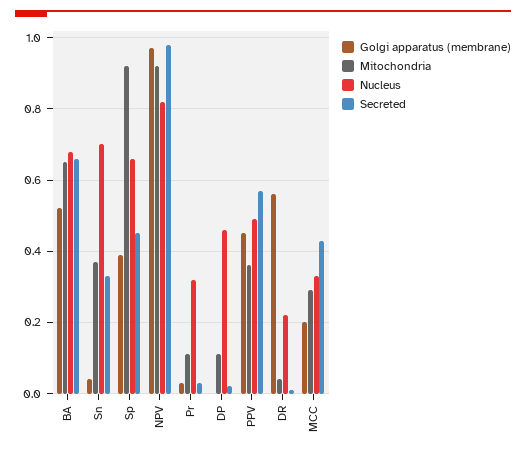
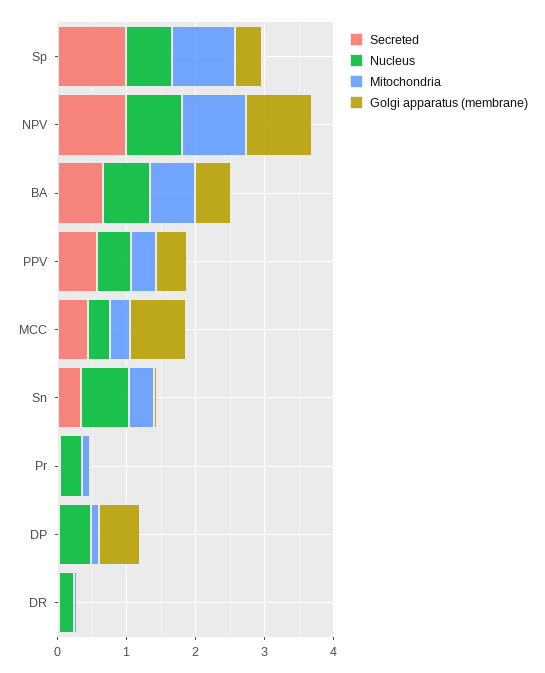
  {
    "Golgi apparatus (membrane)": {
      "BA": 0.5,
      "Sn": 0.05,
      "Sp": 0.4,
      "NPV": 0.95,
      "Pr": 0.05,
-     "DP": 0,
+     "DP": 0.6,
      "PPV": 0.45,
-     "DR": 0.55,
+     "DR": 0,
-     "MCC": 0.2
+     "MCC": 0.8
    },
    "Mitochondria": {
      "BA": 0.65,
      "Sn": 0.35,
      "Sp": 0.9,
      "NPV": 0.9,
      "Pr": 0.1,
      "DP": 0.1,
      "PPV": 0.35,
      "DR": 0.05,
      "MCC": 0.3
    },
    "Nucleus": {
      "BA": 0.7,
      "Sn": 0.7,
      "Sp": 0.65,
      "NPV": 0.8,
      "Pr": 0.3,
      "DP": 0.45,
      "PPV": 0.5,
      "DR": 0.2,
      "MCC": 0.35
    },
    "Secreted": {
      "BA": 0.65,
      "Sn": 0.35,
-     "Sp": 0.45,
+     "Sp": 1,
      "NPV": 1,
      "Pr": 0.05,
      "DP": 0,
      "PPV": 0.55,
      "DR": 0,
      "MCC": 0.45
    }
  }

